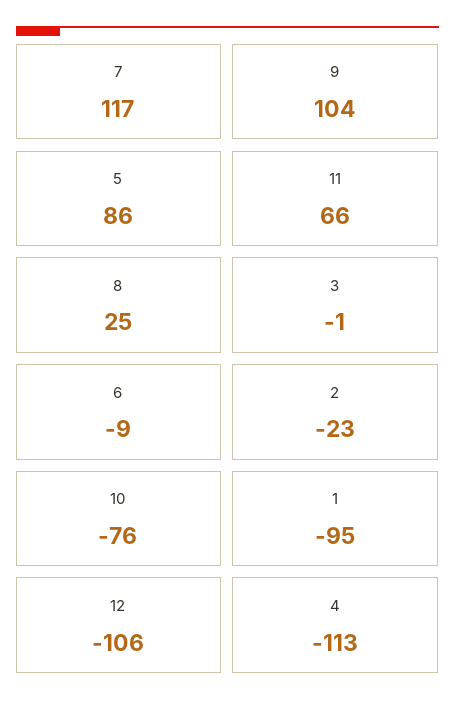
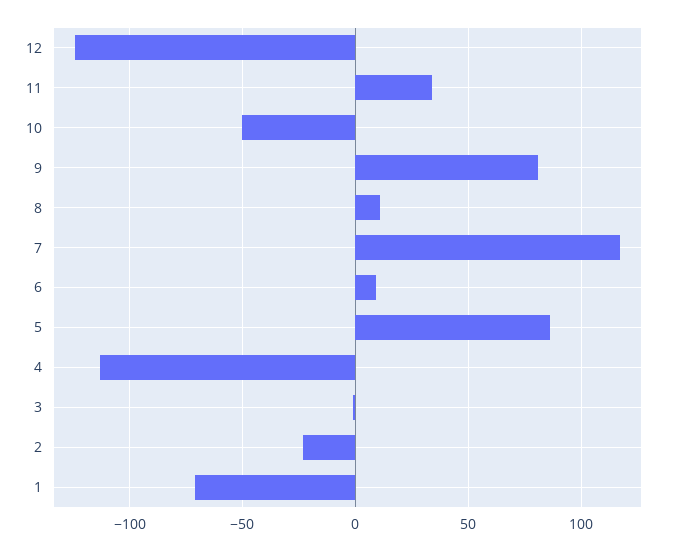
  {
    "7": 117,
-   "9": 104,
+   "9": 80,
    "5": 86,
-   "11": 66,
+   "11": 35,
-   "8": 25,
+   "8": 10,
    "3": -1,
-   "6": -9,
+   "6": 10,
    "2": -23,
-   "10": -76,
+   "10": -50,
-   "1": -95,
+   "1": -70,
-   "12": -106,
+   "12": -125,
    "4": -113
  }

